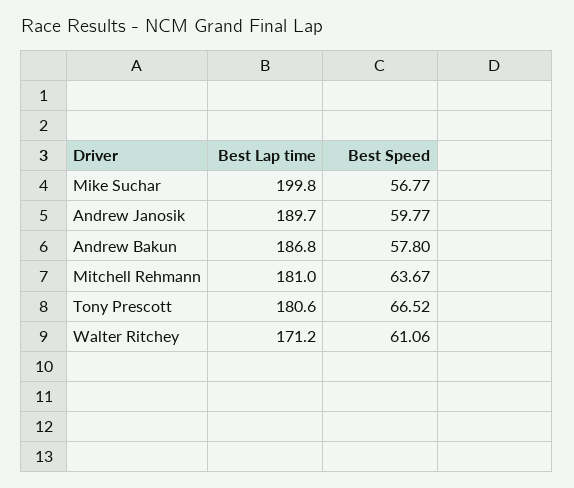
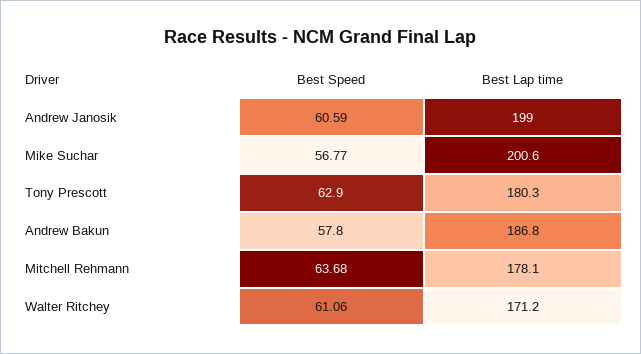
  {
    "Best Lap time": {
-     "Mike Suchar": 199.8,
+     "Mike Suchar": 200.6,
-     "Andrew Janosik": 189.7,
+     "Andrew Janosik": 199,
      "Andrew Bakun": 186.8,
-     "Mitchell Rehmann": 181,
+     "Mitchell Rehmann": 178.1,
-     "Tony Prescott": 180.6,
+     "Tony Prescott": 180.3,
      "Walter Ritchey": 171.2
    },
    "Best Speed": {
      "Mike Suchar": 56.77,
-     "Andrew Janosik": 59.77,
+     "Andrew Janosik": 60.59,
      "Andrew Bakun": 57.8,
-     "Mitchell Rehmann": 63.67,
+     "Mitchell Rehmann": 63.68,
-     "Tony Prescott": 66.52,
+     "Tony Prescott": 62.9,
      "Walter Ritchey": 61.06
    }
  }

